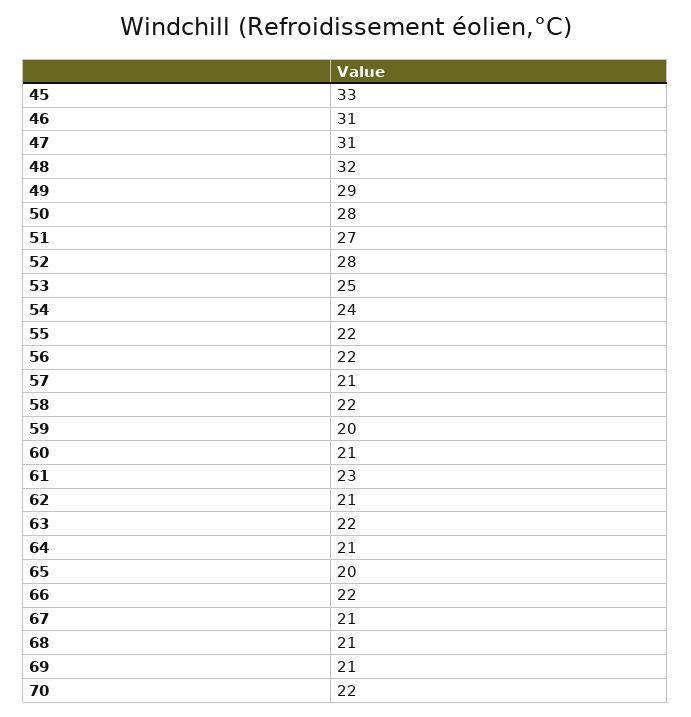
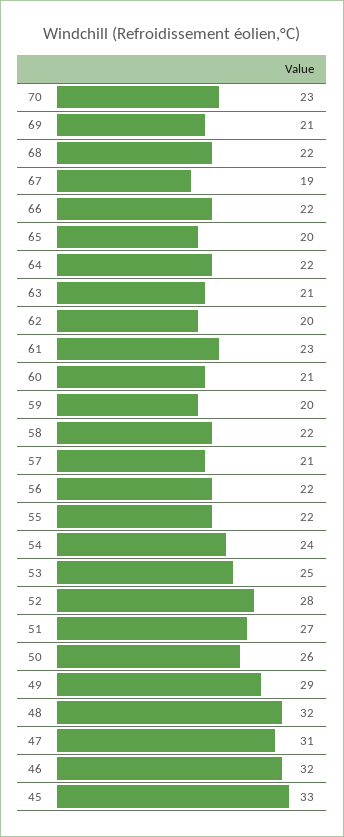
  {
    "45": 33,
-   "46": 31,
+   "46": 32,
    "47": 31,
    "48": 32,
    "49": 29,
-   "50": 28,
+   "50": 26,
    "51": 27,
    "52": 28,
    "53": 25,
    "54": 24,
    "55": 22,
    "56": 22,
    "57": 21,
    "58": 22,
    "59": 20,
    "60": 21,
    "61": 23,
-   "62": 21,
+   "62": 20,
-   "63": 22,
+   "63": 21,
-   "64": 21,
+   "64": 22,
    "65": 20,
    "66": 22,
-   "67": 21,
+   "67": 19,
-   "68": 21,
+   "68": 22,
    "69": 21,
-   "70": 22
+   "70": 23
  }

